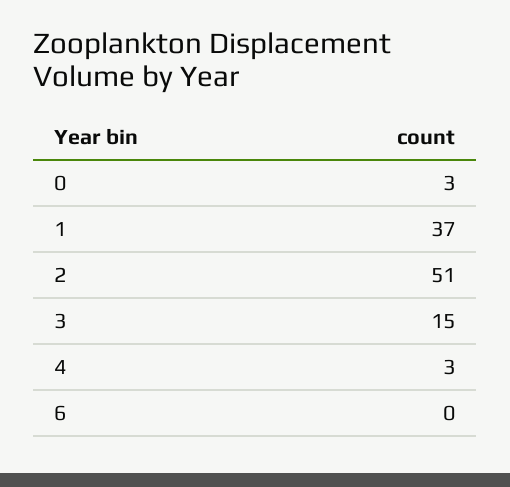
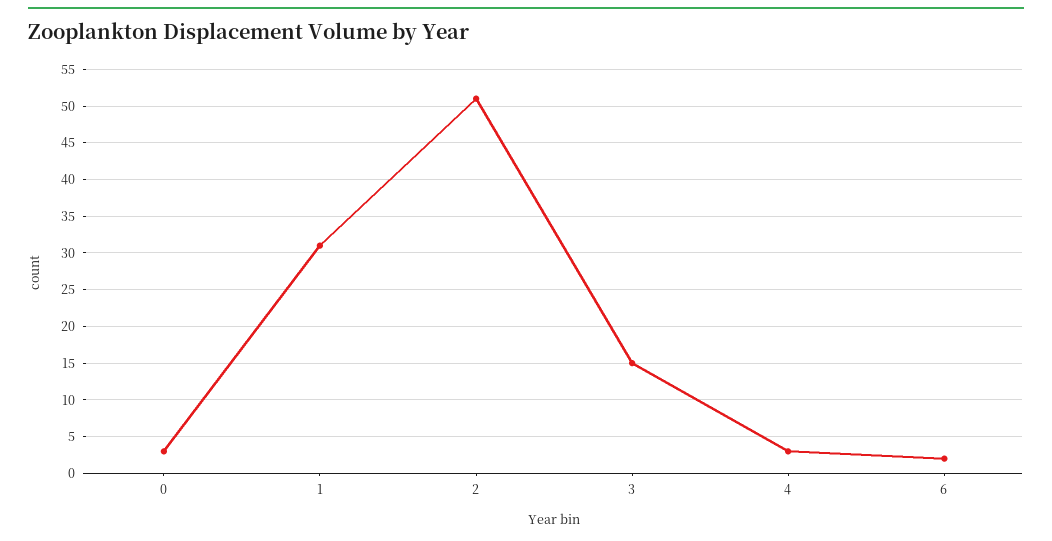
  {
    "0": 3,
-   "1": 37,
+   "1": 31,
    "2": 51,
    "3": 15,
    "4": 3,
-   "6": 0
+   "6": 2
  }

